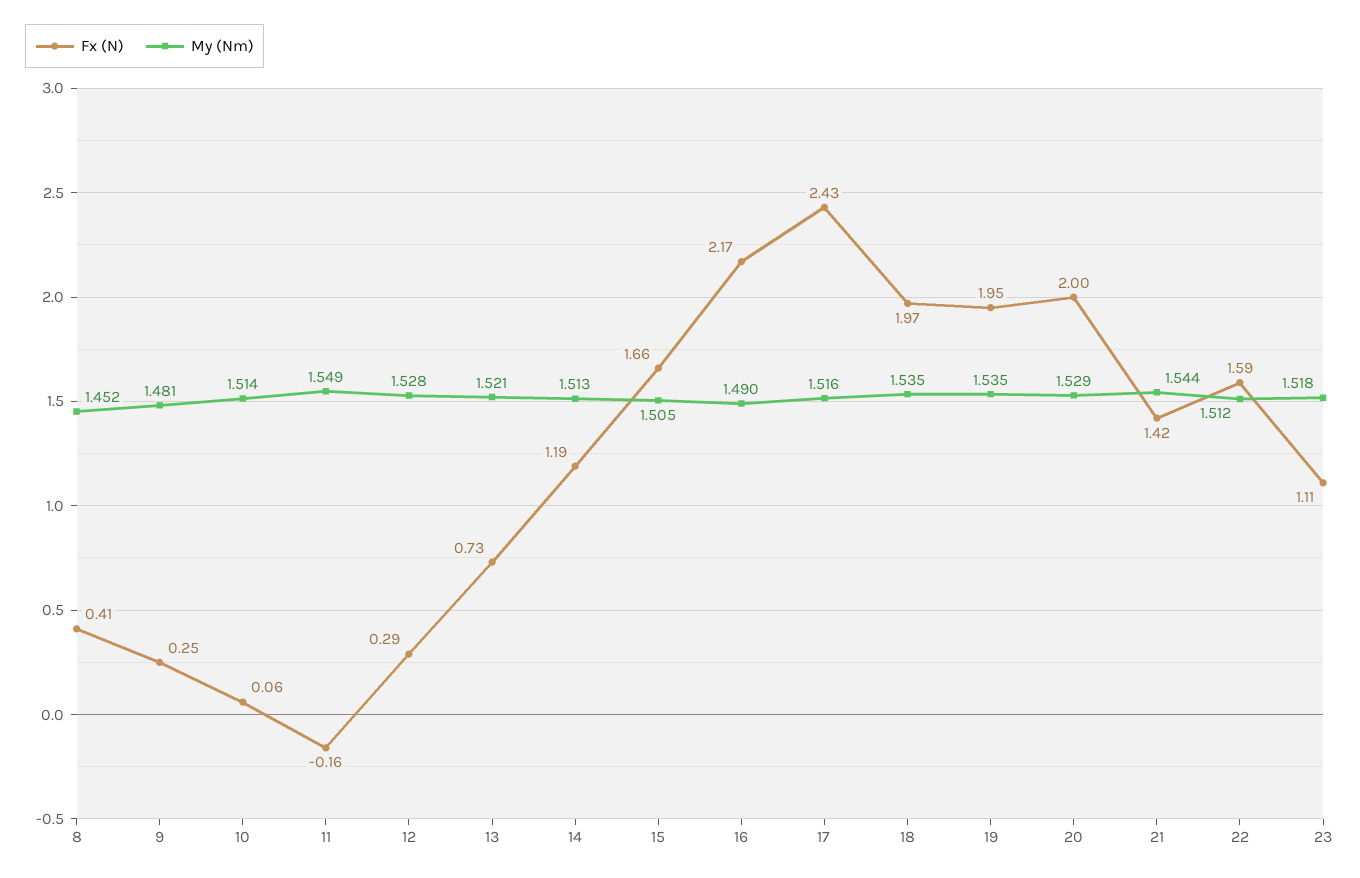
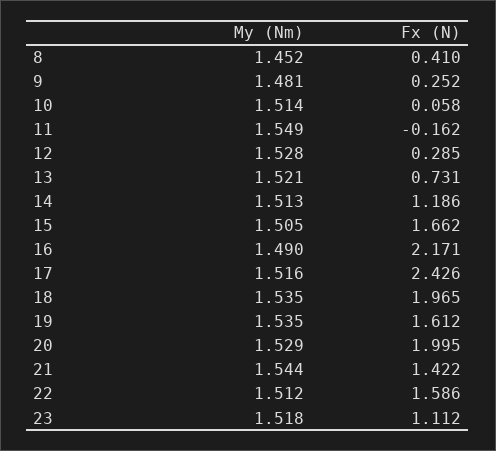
  {
    "Fx (N)": {
      "8": 0.41,
      "9": 0.252,
      "10": 0.058,
      "11": -0.162,
      "12": 0.285,
      "13": 0.731,
      "14": 1.186,
      "15": 1.662,
      "16": 2.171,
      "17": 2.426,
      "18": 1.965,
-     "19": 1.95,
+     "19": 1.612,
      "20": 1.995,
      "21": 1.422,
      "22": 1.586,
      "23": 1.112
    },
    "My (Nm)": {
      "8": 1.452,
      "9": 1.481,
      "10": 1.514,
      "11": 1.549,
      "12": 1.528,
      "13": 1.521,
      "14": 1.513,
      "15": 1.505,
      "16": 1.49,
      "17": 1.516,
      "18": 1.535,
      "19": 1.535,
      "20": 1.529,
      "21": 1.544,
      "22": 1.512,
      "23": 1.518
    }
  }

